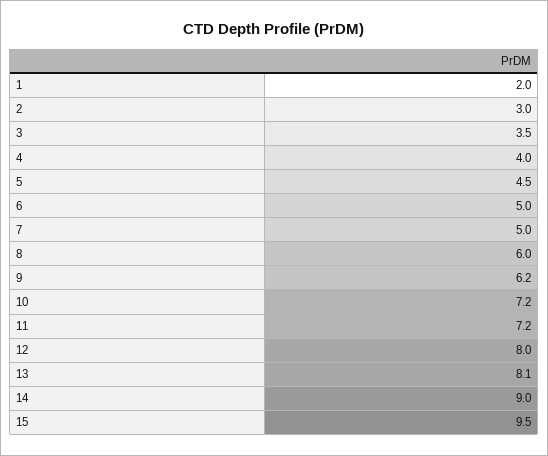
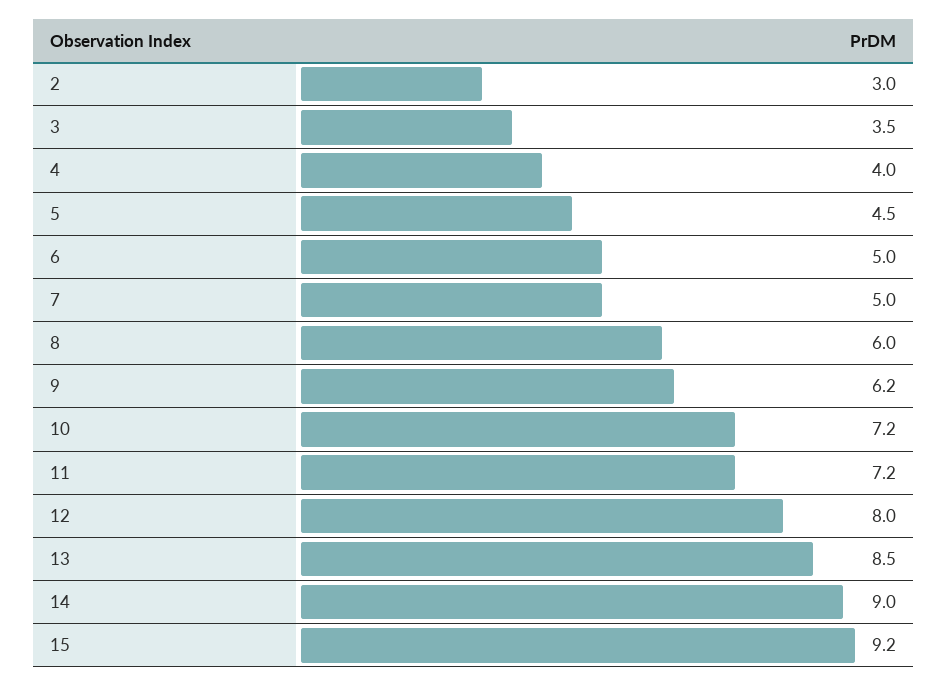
  {
-   "1": 2,
    "2": 3,
    "3": 3.5,
    "4": 4,
    "5": 4.5,
    "6": 5,
    "7": 5,
    "8": 6,
    "9": 6.2,
    "10": 7.2,
    "11": 7.2,
    "12": 8,
-   "13": 8.1,
+   "13": 8.5,
    "14": 9,
-   "15": 9.5
+   "15": 9.2
  }

